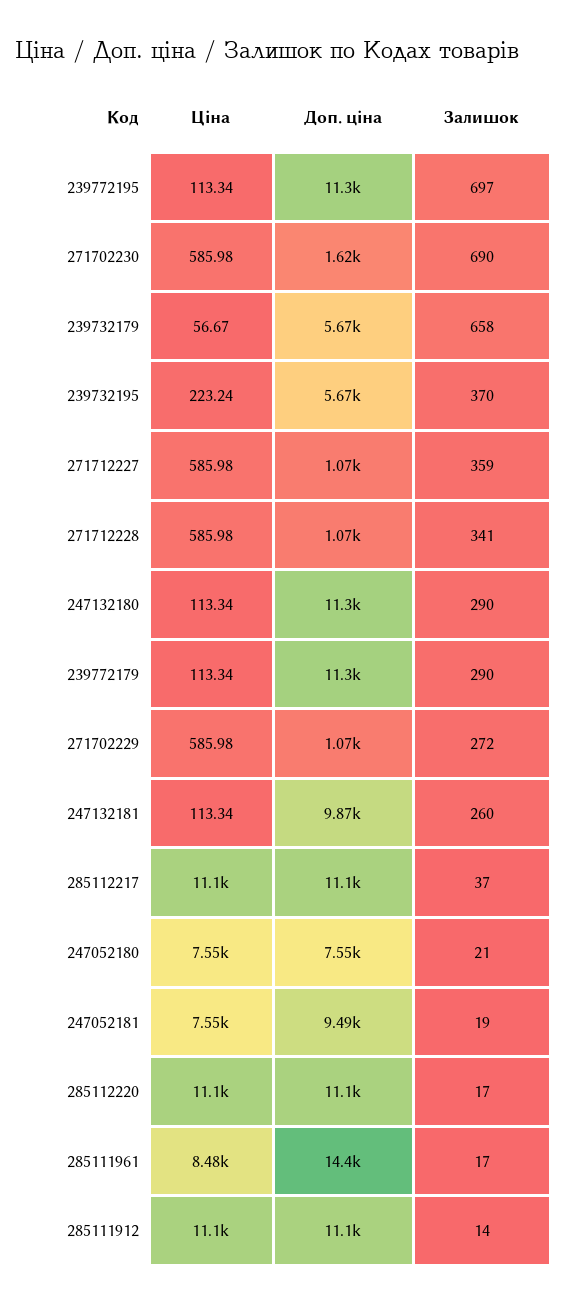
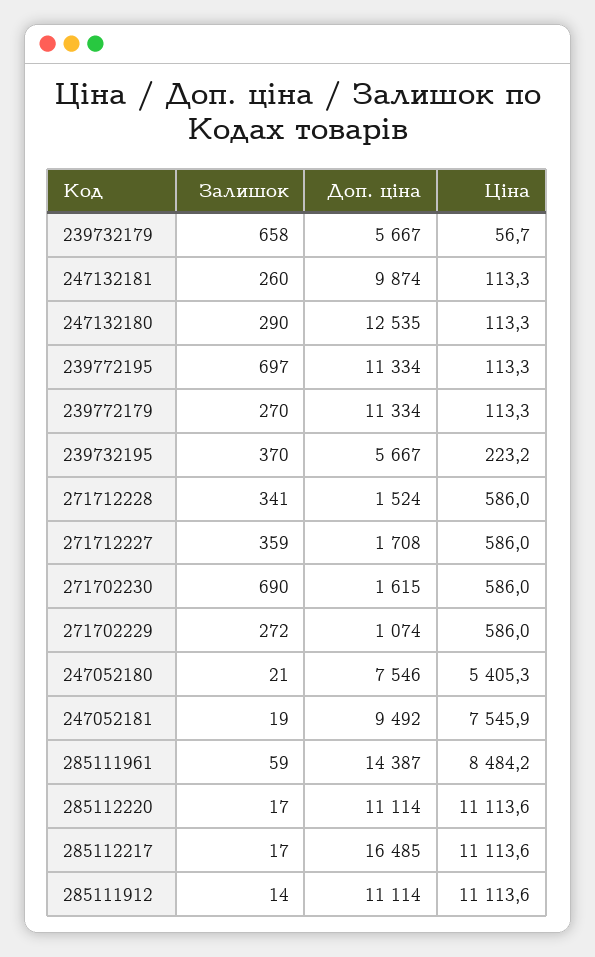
  {
    "Ціна": {
      "239772195": 113.34,
      "271702230": 585.98,
      "239732179": 56.67,
      "239732195": 223.24,
      "271712227": 585.98,
      "271712228": 585.98,
      "247132180": 113.34,
      "239772179": 113.34,
      "271702229": 585.98,
      "247132181": 113.34,
      "285112217": 11113.6,
-     "247052180": 7550,
+     "247052180": 5405.3,
      "247052181": 7545.9,
      "285112220": 11113.6,
      "285111961": 8484.2,
      "285111912": 11113.6
    },
    "Доп. ціна": {
      "239772195": 11334,
      "271702230": 1615,
      "239732179": 5667,
      "239732195": 5667,
-     "271712227": 1070,
+     "271712227": 1708,
-     "271712228": 1070,
+     "271712228": 1524,
-     "247132180": 11300,
+     "247132180": 12535,
      "239772179": 11334,
      "271702229": 1074,
      "247132181": 9874,
-     "285112217": 11100,
+     "285112217": 16485,
      "247052180": 7546,
      "247052181": 9492,
      "285112220": 11114,
      "285111961": 14387,
      "285111912": 11114
    },
    "Залишок": {
      "239772195": 697,
      "271702230": 690,
      "239732179": 658,
      "239732195": 370,
      "271712227": 359,
      "271712228": 341,
      "247132180": 290,
-     "239772179": 290,
+     "239772179": 270,
      "271702229": 272,
      "247132181": 260,
-     "285112217": 37,
+     "285112217": 17,
      "247052180": 21,
      "247052181": 19,
      "285112220": 17,
-     "285111961": 17,
+     "285111961": 59,
      "285111912": 14
    }
  }

